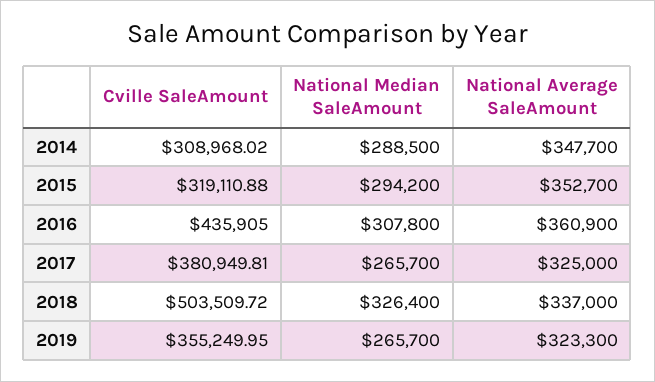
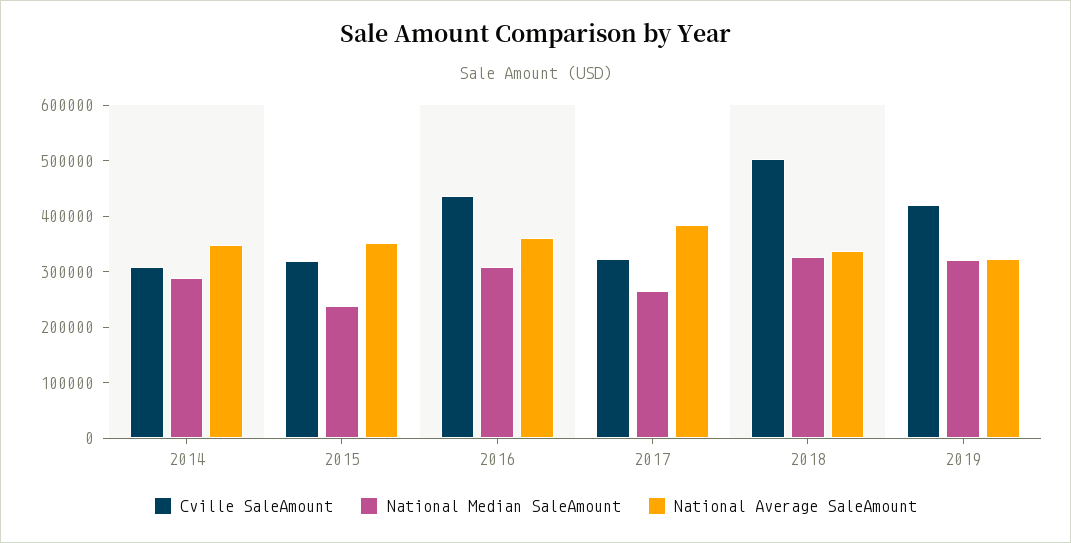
  {
    "Cville SaleAmount": {
      "2014": 308968.02,
      "2015": 319110.88,
      "2016": 435905,
-     "2017": 380949.81,
+     "2017": 320000,
      "2018": 503509.72,
-     "2019": 355249.95
+     "2019": 420000
    },
    "National Median SaleAmount": {
      "2014": 288500,
-     "2015": 294200,
+     "2015": 240000,
      "2016": 307800,
      "2017": 265700,
      "2018": 326400,
-     "2019": 265700
+     "2019": 320000
    },
    "National Average SaleAmount": {
      "2014": 347700,
      "2015": 352700,
      "2016": 360900,
-     "2017": 325000,
+     "2017": 380000,
      "2018": 337000,
      "2019": 323300
    }
  }

